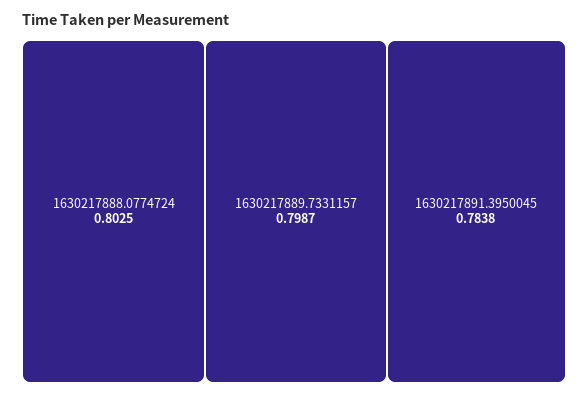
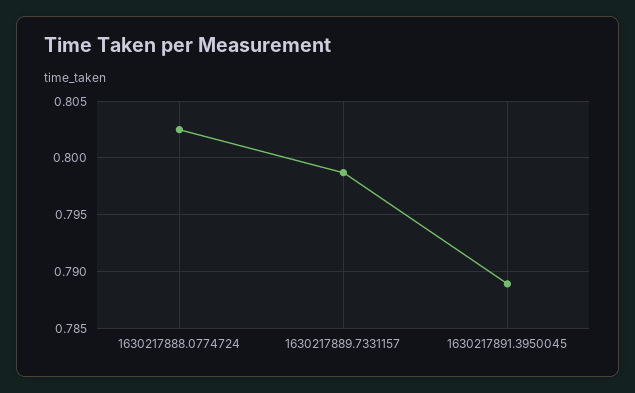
  {
    "1630217888.0774724": 0.8025,
    "1630217889.7331157": 0.7987,
-   "1630217891.3950045": 0.7838
+   "1630217891.3950045": 0.789
  }

